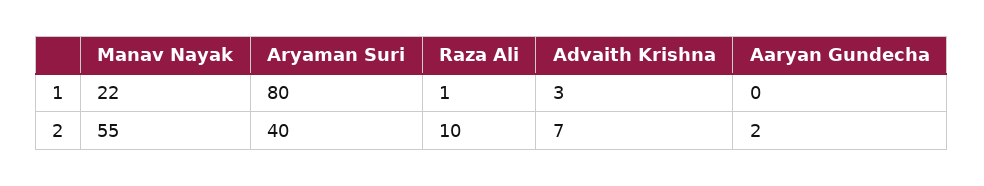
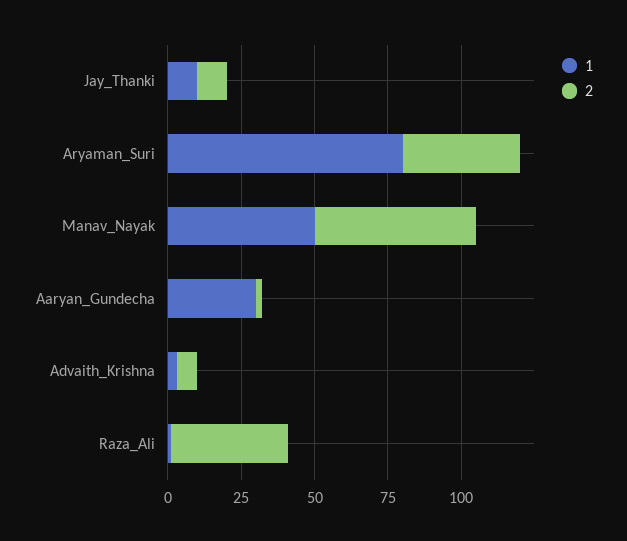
  {
    "1": {
-     "Manav Nayak": 22,
+     "Manav Nayak": 50,
      "Aryaman Suri": 80,
      "Raza Ali": 1,
      "Advaith Krishna": 3,
-     "Aaryan Gundecha": 0
+     "Aaryan Gundecha": 30,
+     "Jay_Thanki": 10
    },
    "2": {
      "Manav Nayak": 55,
      "Aryaman Suri": 40,
-     "Raza Ali": 10,
+     "Raza Ali": 40,
      "Advaith Krishna": 7,
-     "Aaryan Gundecha": 2
+     "Aaryan Gundecha": 2,
+     "Jay_Thanki": 10
    }
  }

